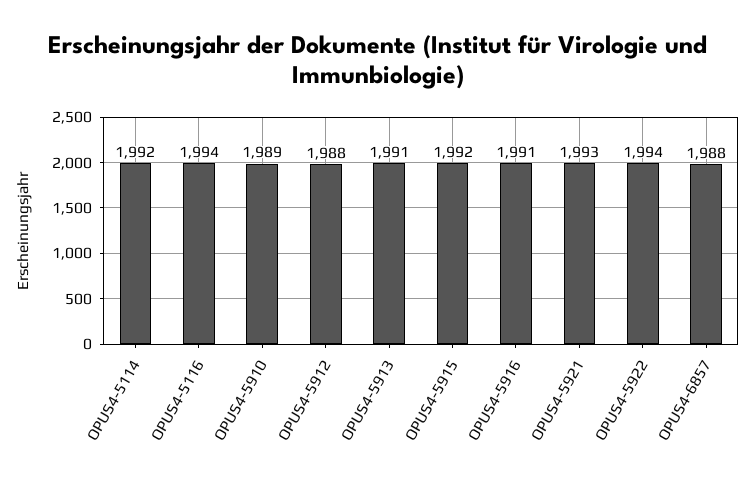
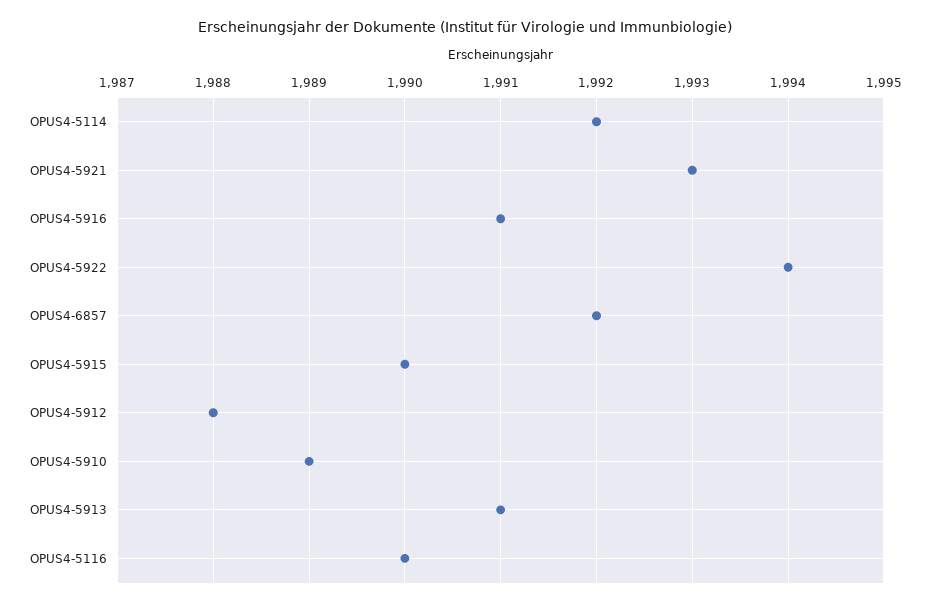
  {
    "OPUS4-5114": 1992,
-   "OPUS4-5116": 1994,
+   "OPUS4-5116": 1990,
    "OPUS4-5910": 1989,
    "OPUS4-5912": 1988,
    "OPUS4-5913": 1991,
-   "OPUS4-5915": 1992,
+   "OPUS4-5915": 1990,
    "OPUS4-5916": 1991,
    "OPUS4-5921": 1993,
    "OPUS4-5922": 1994,
-   "OPUS4-6857": 1988
+   "OPUS4-6857": 1992
  }

